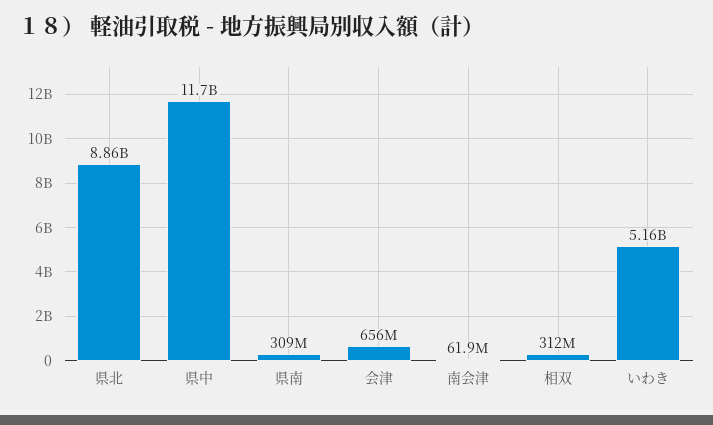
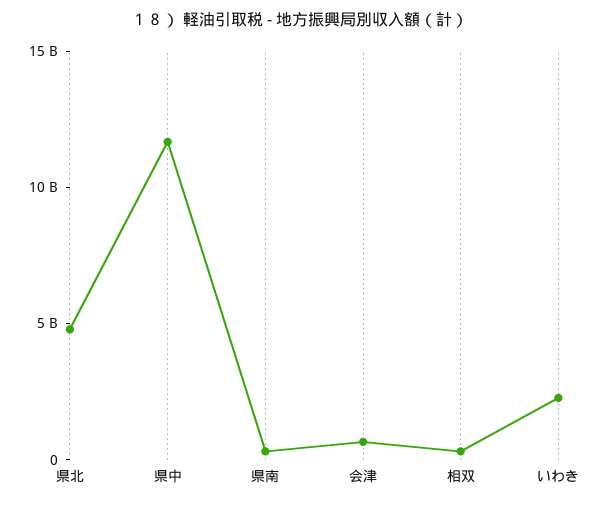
  {
-   "県北": 8860000000,
+   "県北": 5000000000,
    "県中": 11700000000,
    "県南": 309000000,
    "会津": 656000000,
-   "南会津": 61900000,
    "相双": 312000000,
-   "いわき": 5160000000
+   "いわき": 2000000000
  }

